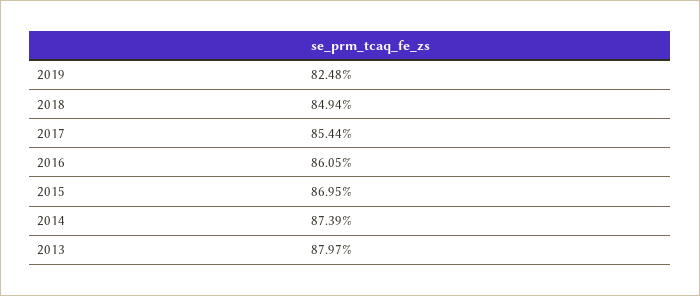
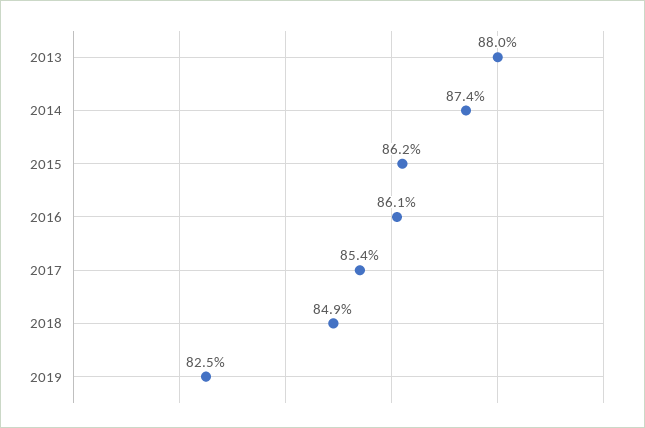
  {
    "2019": 82.48,
    "2018": 84.94,
    "2017": 85.44,
    "2016": 86.05,
-   "2015": 86.95,
+   "2015": 86.2,
    "2014": 87.39,
    "2013": 87.97
  }

